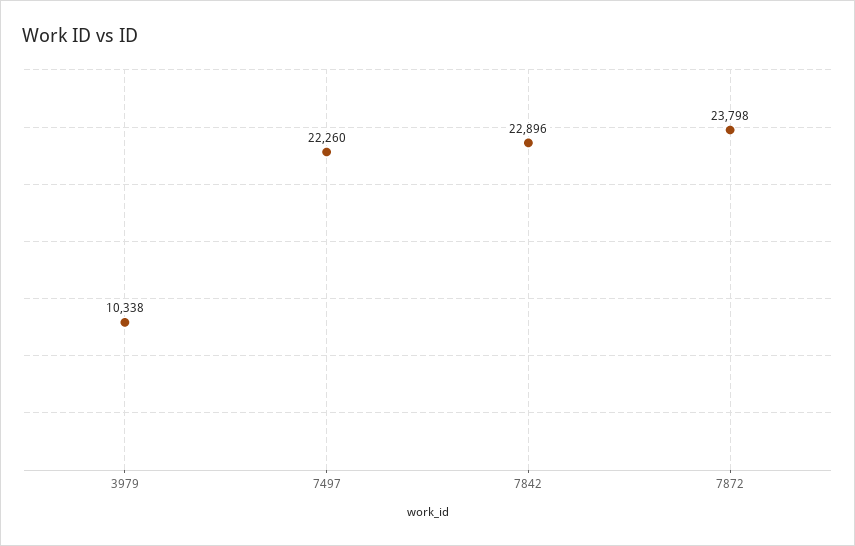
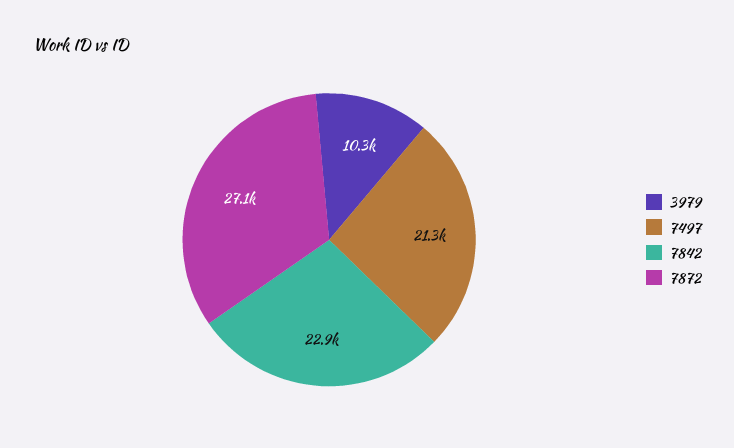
  {
    "3979": 10338,
-   "7497": 22260,
+   "7497": 21300,
    "7842": 22896,
-   "7872": 23798
+   "7872": 27100
  }

